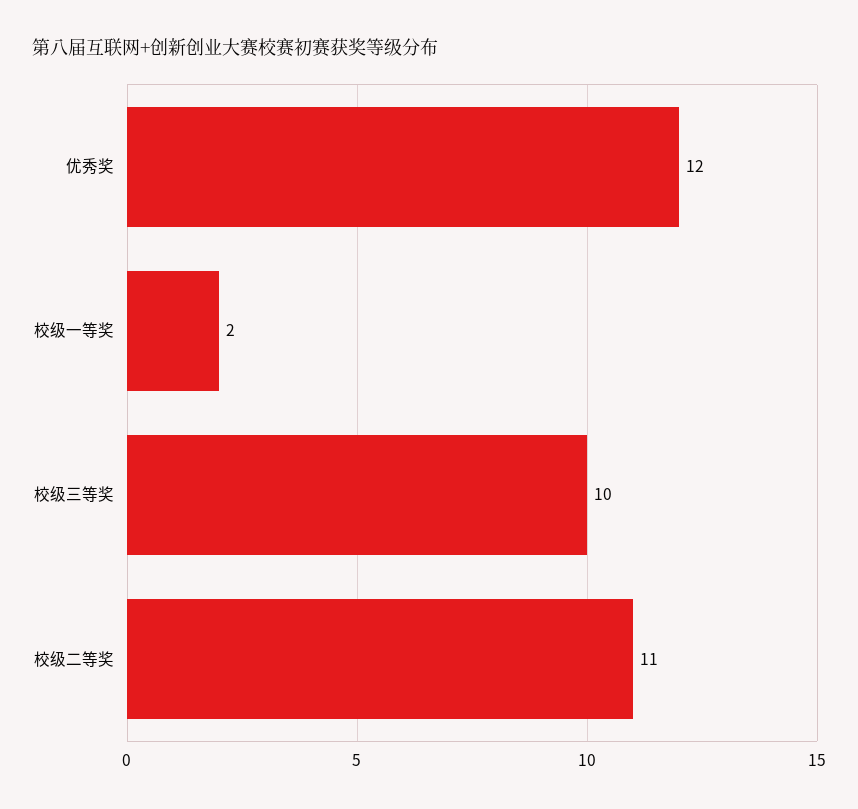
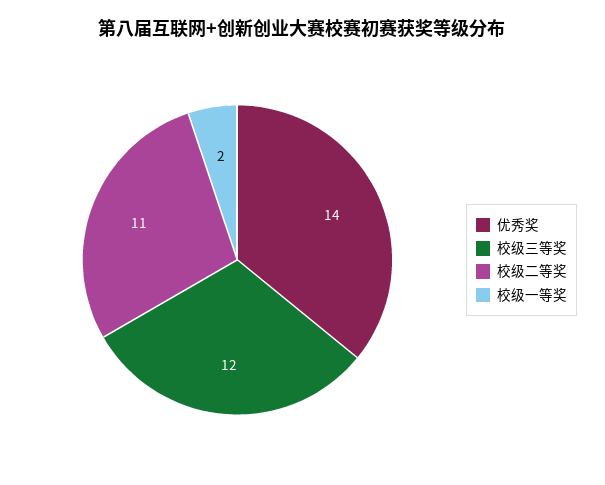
  {
-   "优秀奖": 12,
+   "优秀奖": 14,
    "校级一等奖": 2,
-   "校级三等奖": 10,
+   "校级三等奖": 12,
    "校级二等奖": 11
  }

